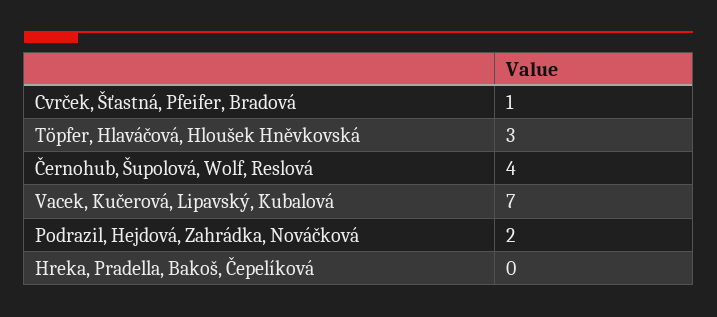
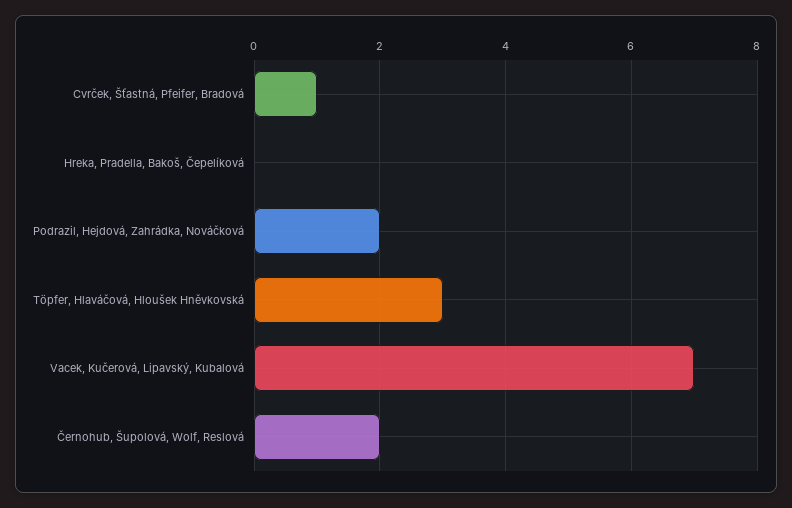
  {
    "Cvrček, Šťastná, Pfeifer, Bradová": 1,
    "Töpfer, Hlaváčová, Hloušek Hněvkovská": 3,
-   "Černohub, Šupolová, Wolf, Reslová": 4,
+   "Černohub, Šupolová, Wolf, Reslová": 2,
    "Vacek, Kučerová, Lipavský, Kubalová": 7,
    "Podrazil, Hejdová, Zahrádka, Nováčková": 2,
    "Hreka, Pradella, Bakoš, Čepelíková": 0
  }

